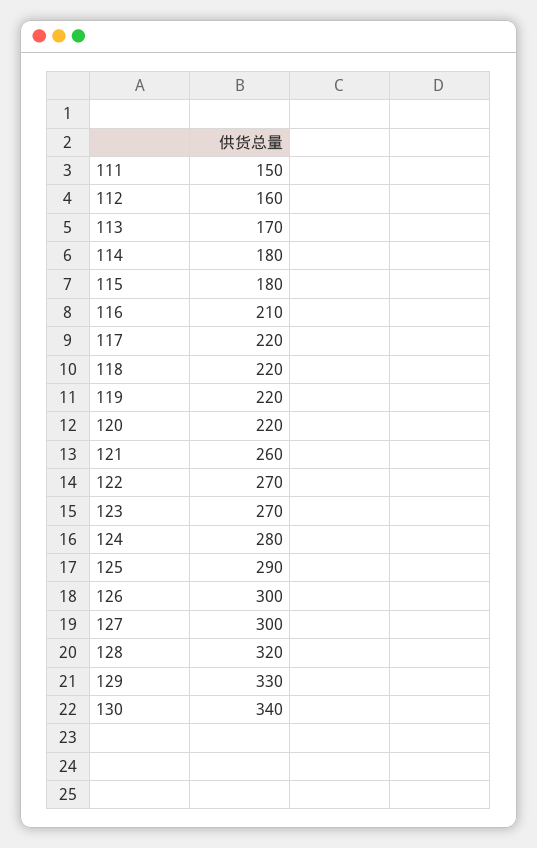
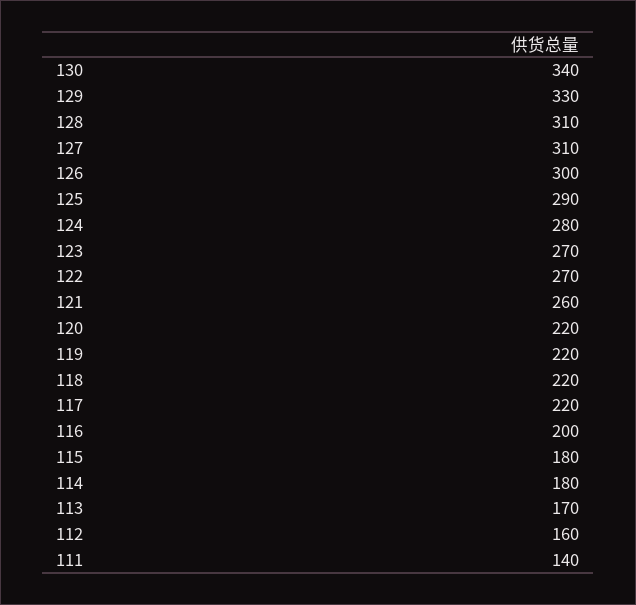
  {
-   "111": 150,
+   "111": 140,
    "112": 160,
    "113": 170,
    "114": 180,
    "115": 180,
-   "116": 210,
+   "116": 200,
    "117": 220,
    "118": 220,
    "119": 220,
    "120": 220,
    "121": 260,
    "122": 270,
    "123": 270,
    "124": 280,
    "125": 290,
    "126": 300,
-   "127": 300,
+   "127": 310,
-   "128": 320,
+   "128": 310,
    "129": 330,
    "130": 340
  }

